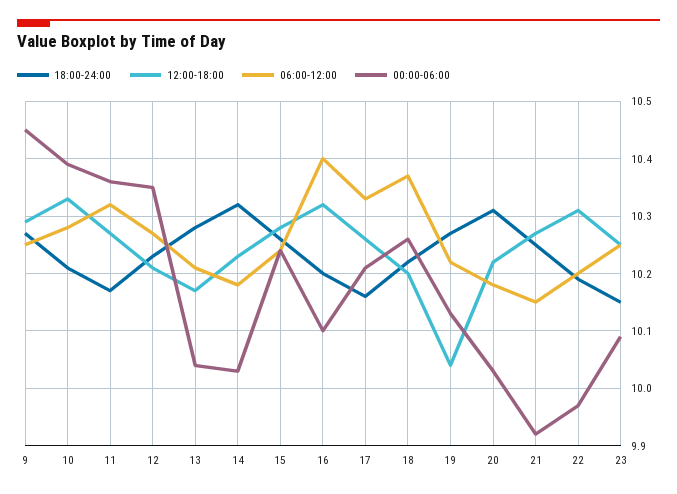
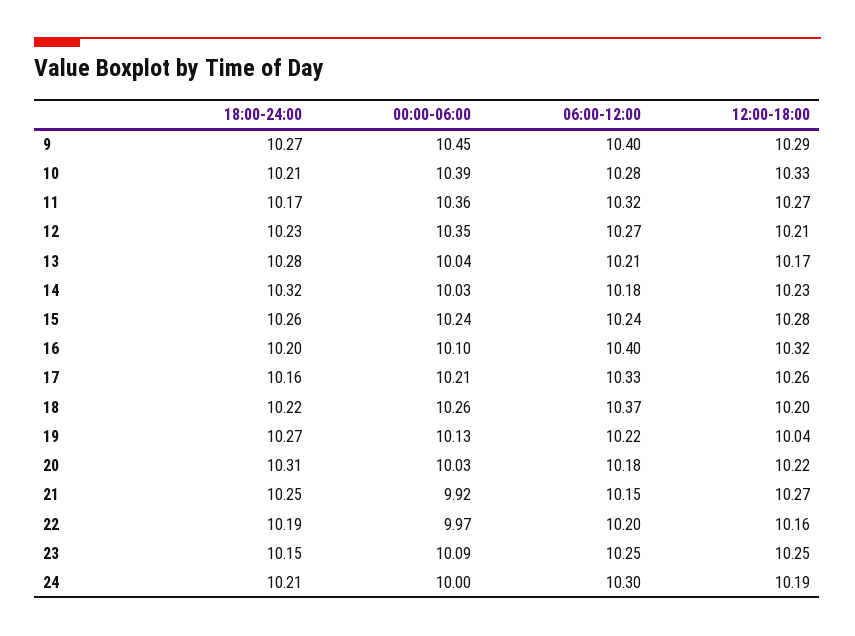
  {
    "18:00-24:00": {
      "9": 10.27,
      "10": 10.21,
      "11": 10.17,
      "12": 10.23,
      "13": 10.28,
      "14": 10.32,
      "15": 10.26,
      "16": 10.2,
      "17": 10.16,
      "18": 10.22,
      "19": 10.27,
      "20": 10.31,
      "21": 10.25,
      "22": 10.19,
-     "23": 10.15
+     "23": 10.15,
+     "24": 10.21
    },
    "12:00-18:00": {
      "9": 10.29,
      "10": 10.33,
      "11": 10.27,
      "12": 10.21,
      "13": 10.17,
      "14": 10.23,
      "15": 10.28,
      "16": 10.32,
      "17": 10.26,
      "18": 10.2,
      "19": 10.04,
      "20": 10.22,
      "21": 10.27,
-     "22": 10.3,
+     "22": 10.16,
-     "23": 10.25
+     "23": 10.25,
+     "24": 10.19
    },
    "06:00-12:00": {
-     "9": 10.25,
+     "9": 10.4,
      "10": 10.28,
      "11": 10.32,
      "12": 10.27,
      "13": 10.21,
      "14": 10.18,
      "15": 10.24,
      "16": 10.4,
      "17": 10.33,
      "18": 10.37,
      "19": 10.22,
      "20": 10.18,
      "21": 10.15,
      "22": 10.2,
-     "23": 10.25
+     "23": 10.25,
+     "24": 10.3
    },
    "00:00-06:00": {
      "9": 10.45,
      "10": 10.39,
      "11": 10.36,
      "12": 10.35,
      "13": 10.04,
      "14": 10.03,
      "15": 10.24,
      "16": 10.1,
      "17": 10.21,
      "18": 10.26,
      "19": 10.13,
      "20": 10.03,
      "21": 9.92,
      "22": 9.97,
-     "23": 10.09
+     "23": 10.09,
+     "24": 10
    }
  }

